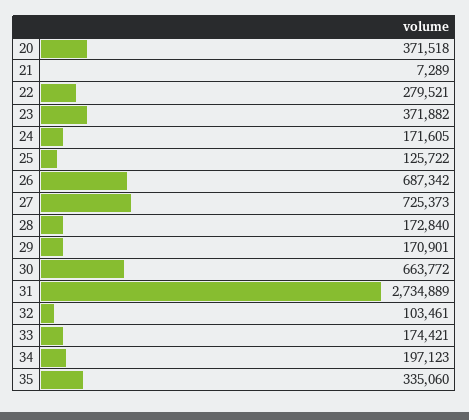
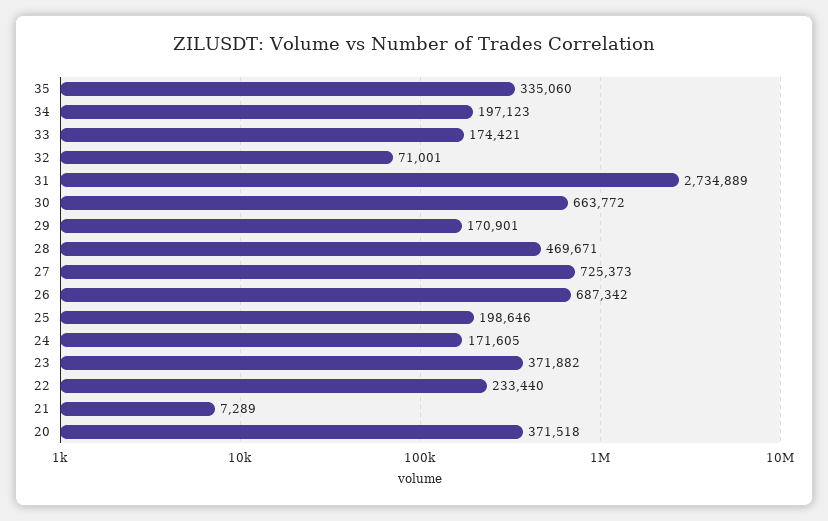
  {
    "20": 371518,
    "21": 7289,
-   "22": 279521,
+   "22": 233440,
    "23": 371882,
    "24": 171605,
-   "25": 125722,
+   "25": 198646,
    "26": 687342,
    "27": 725373,
-   "28": 172840,
+   "28": 469671,
    "29": 170901,
    "30": 663772,
    "31": 2734889,
-   "32": 103461,
+   "32": 71001,
    "33": 174421,
    "34": 197123,
    "35": 335060
  }

